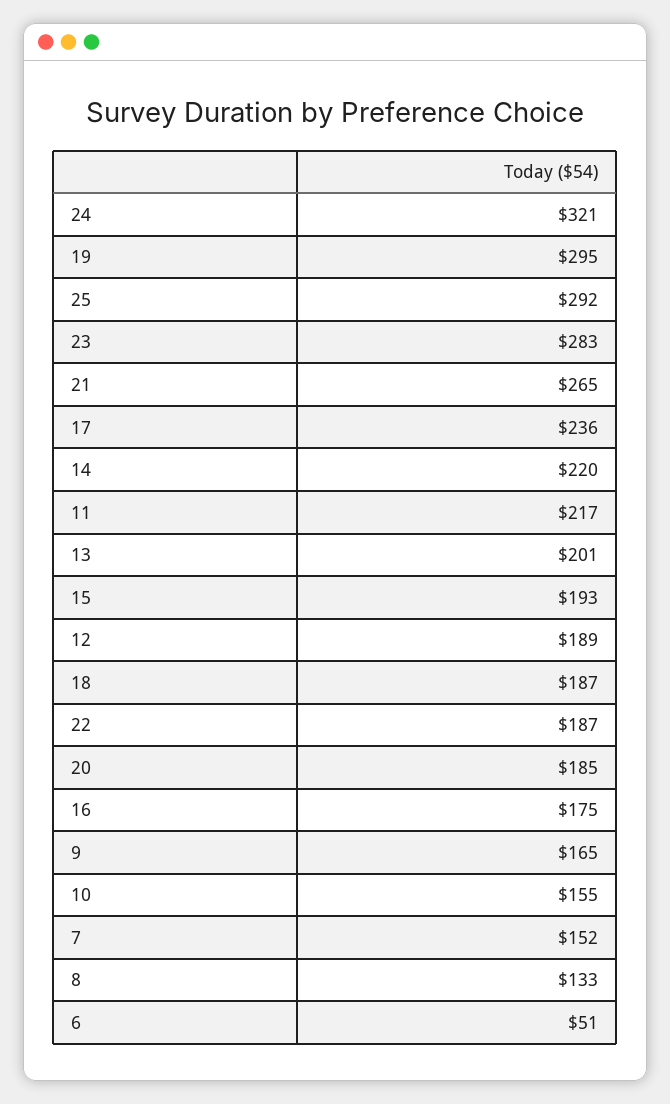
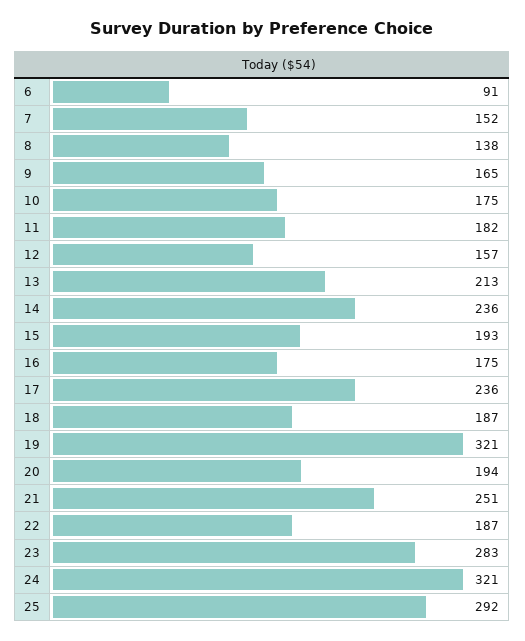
  {
    "24": 321,
-   "19": 295,
+   "19": 321,
    "25": 292,
    "23": 283,
-   "21": 265,
+   "21": 251,
    "17": 236,
-   "14": 220,
+   "14": 236,
-   "11": 217,
+   "11": 182,
-   "13": 201,
+   "13": 213,
    "15": 193,
-   "12": 189,
+   "12": 157,
    "18": 187,
    "22": 187,
-   "20": 185,
+   "20": 194,
    "16": 175,
    "9": 165,
-   "10": 155,
+   "10": 175,
    "7": 152,
-   "8": 133,
+   "8": 138,
-   "6": 51
+   "6": 91
  }

